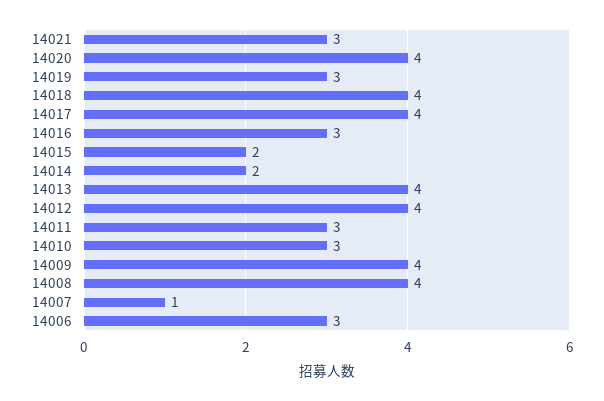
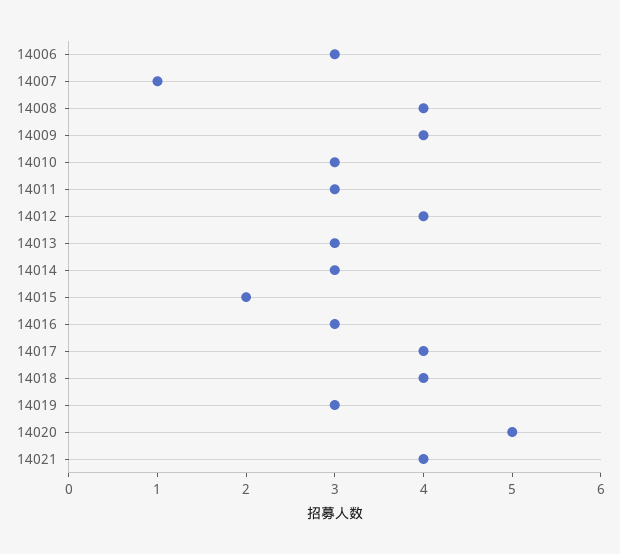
  {
-   "14021": 3,
+   "14021": 4,
-   "14020": 4,
+   "14020": 5,
    "14019": 3,
    "14018": 4,
    "14017": 4,
    "14016": 3,
    "14015": 2,
-   "14014": 2,
+   "14014": 3,
-   "14013": 4,
+   "14013": 3,
    "14012": 4,
    "14011": 3,
    "14010": 3,
    "14009": 4,
    "14008": 4,
    "14007": 1,
    "14006": 3
  }

